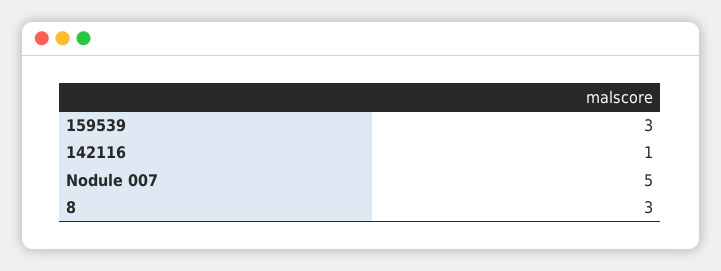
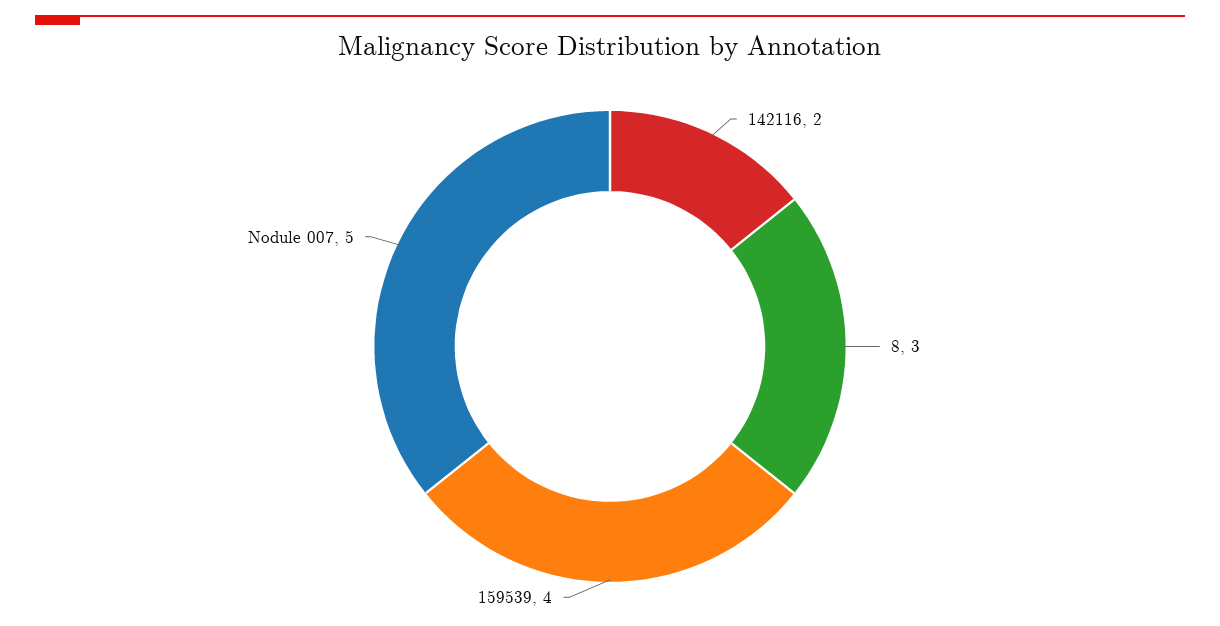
  {
-   "159539": 3,
+   "159539": 4,
-   "142116": 1,
+   "142116": 2,
    "Nodule 007": 5,
    "8": 3
  }

